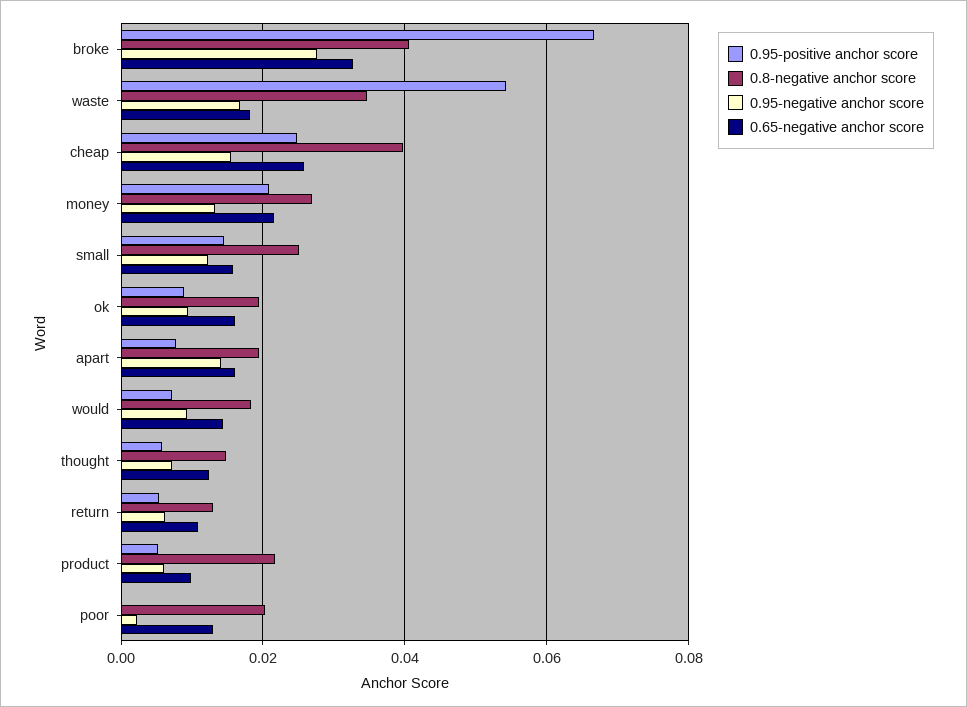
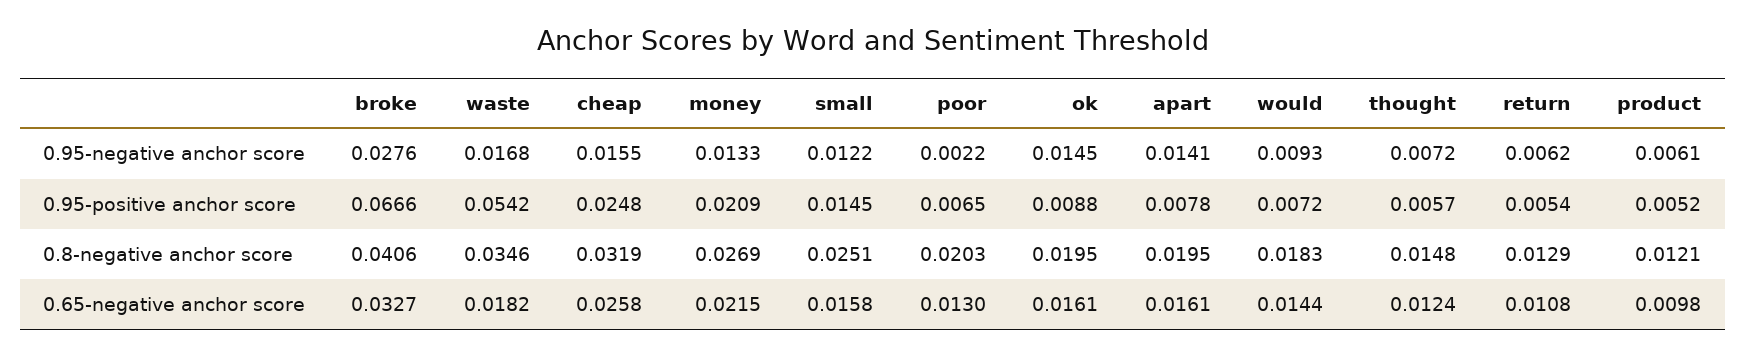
  {
    "0.95-positive anchor score": {
      "broke": 0.0666,
      "waste": 0.0542,
      "cheap": 0.0248,
      "money": 0.0209,
      "small": 0.0145,
      "ok": 0.0088,
      "apart": 0.0078,
      "would": 0.0072,
      "thought": 0.0057,
      "return": 0.0054,
      "product": 0.0052,
-     "poor": 0
+     "poor": 0.0065
    },
    "0.8-negative anchor score": {
      "broke": 0.0406,
      "waste": 0.0346,
-     "cheap": 0.04,
+     "cheap": 0.0319,
      "money": 0.0269,
      "small": 0.0251,
      "ok": 0.0195,
      "apart": 0.0195,
      "would": 0.0183,
      "thought": 0.0148,
      "return": 0.0129,
-     "product": 0.022,
+     "product": 0.0121,
      "poor": 0.0203
    },
    "0.95-negative anchor score": {
      "broke": 0.0276,
      "waste": 0.0168,
      "cheap": 0.0155,
      "money": 0.0133,
      "small": 0.0122,
-     "ok": 0.01,
+     "ok": 0.0145,
      "apart": 0.0141,
      "would": 0.0093,
      "thought": 0.0072,
      "return": 0.0062,
      "product": 0.0061,
      "poor": 0.0022
    },
    "0.65-negative anchor score": {
      "broke": 0.0327,
      "waste": 0.0182,
      "cheap": 0.0258,
      "money": 0.0215,
      "small": 0.0158,
      "ok": 0.0161,
      "apart": 0.0161,
      "would": 0.0144,
      "thought": 0.0124,
      "return": 0.0108,
      "product": 0.0098,
      "poor": 0.013
    }
  }

